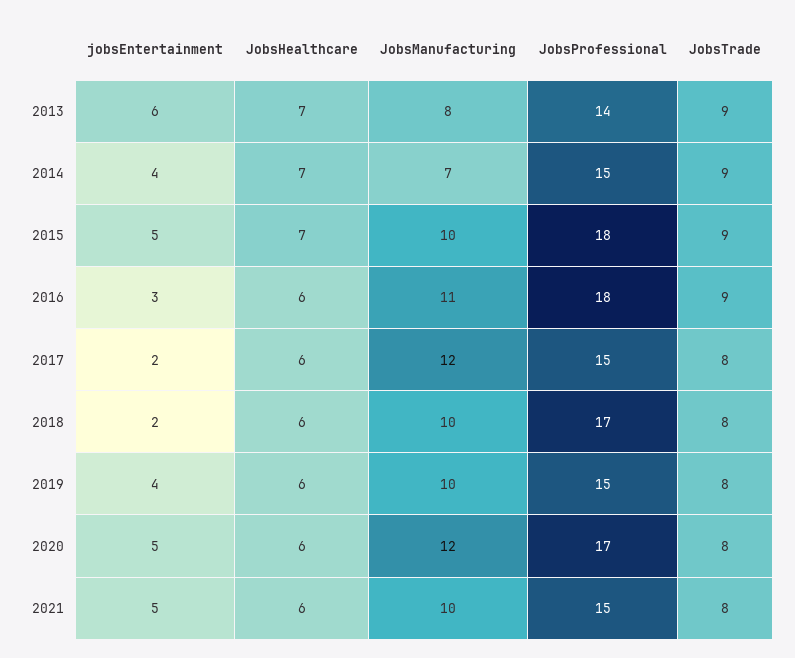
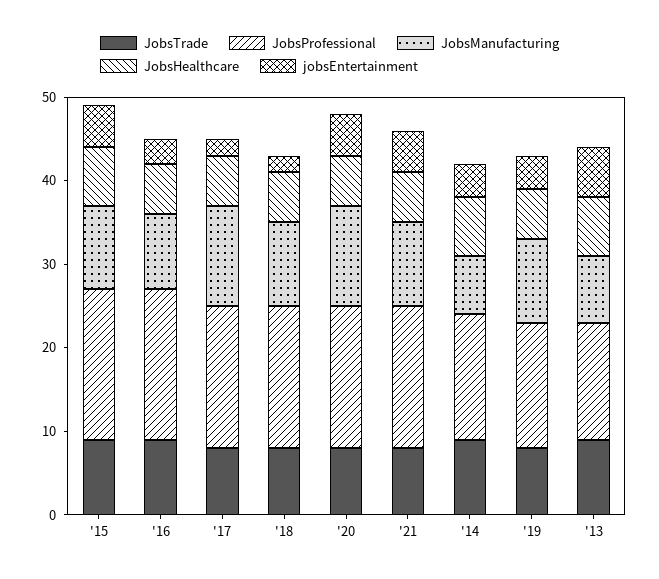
  {
    "jobsEntertainment": {
      "2013": 6,
      "2014": 4,
      "2015": 5,
      "2016": 3,
      "2017": 2,
      "2018": 2,
      "2019": 4,
      "2020": 5,
      "2021": 5
    },
    "JobsHealthcare": {
      "2013": 7,
      "2014": 7,
      "2015": 7,
      "2016": 6,
      "2017": 6,
      "2018": 6,
      "2019": 6,
      "2020": 6,
      "2021": 6
    },
    "JobsManufacturing": {
      "2013": 8,
      "2014": 7,
      "2015": 10,
-     "2016": 11,
+     "2016": 9,
      "2017": 12,
      "2018": 10,
      "2019": 10,
      "2020": 12,
      "2021": 10
    },
    "JobsProfessional": {
      "2013": 14,
      "2014": 15,
      "2015": 18,
      "2016": 18,
-     "2017": 15,
+     "2017": 17,
      "2018": 17,
      "2019": 15,
      "2020": 17,
-     "2021": 15
+     "2021": 17
    },
    "JobsTrade": {
      "2013": 9,
      "2014": 9,
      "2015": 9,
      "2016": 9,
      "2017": 8,
      "2018": 8,
      "2019": 8,
      "2020": 8,
      "2021": 8
    }
  }

